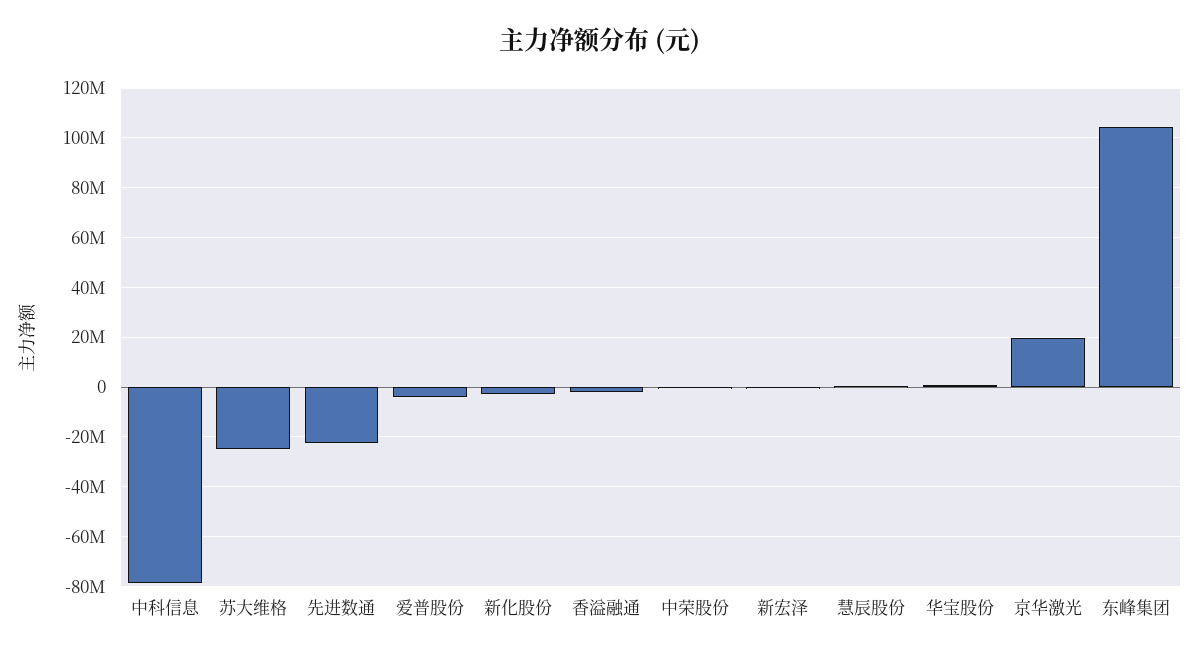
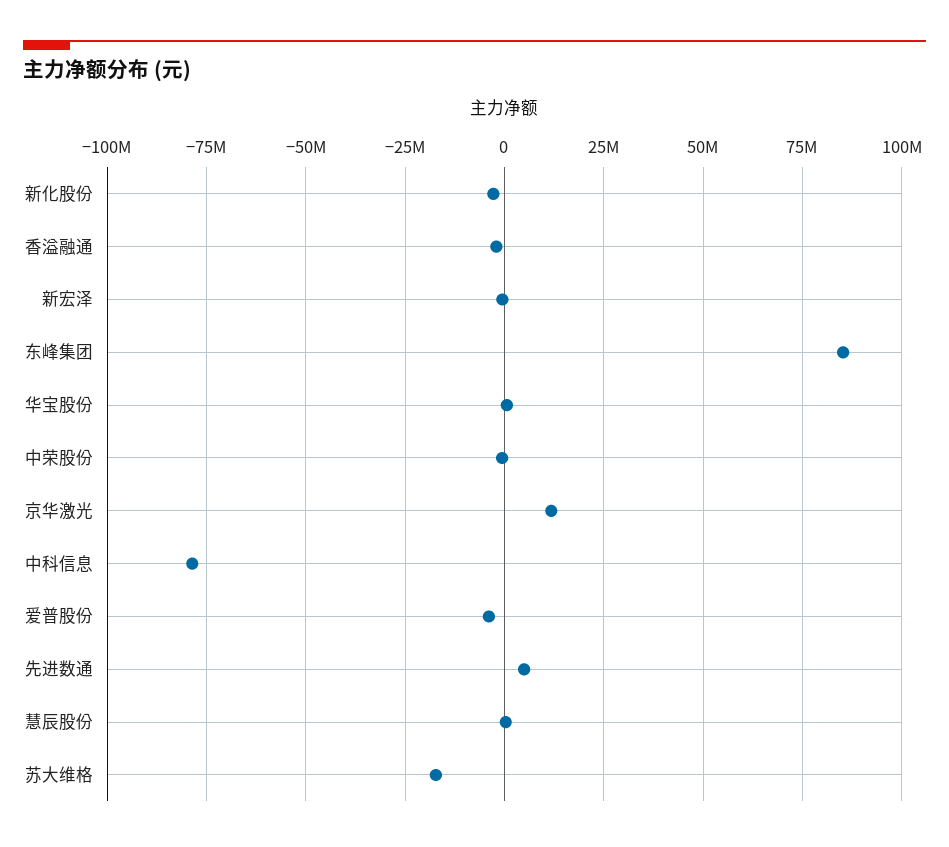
  {
    "中科信息": -77500000,
-   "苏大维格": -25000000,
+   "苏大维格": -17500000,
-   "先进数通": -22500000,
+   "先进数通": 5000000,
    "爱普股份": -5000000,
    "新化股份": -2500000,
    "香溢融通": -2500000,
    "中荣股份": 0,
    "新宏泽": 0,
    "慧辰股份": 0,
    "华宝股份": 0,
-   "京华激光": 20000000,
+   "京华激光": 12500000,
-   "东峰集团": 105000000
+   "东峰集团": 85000000
  }

